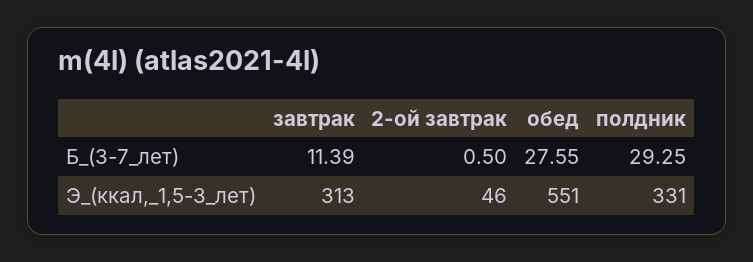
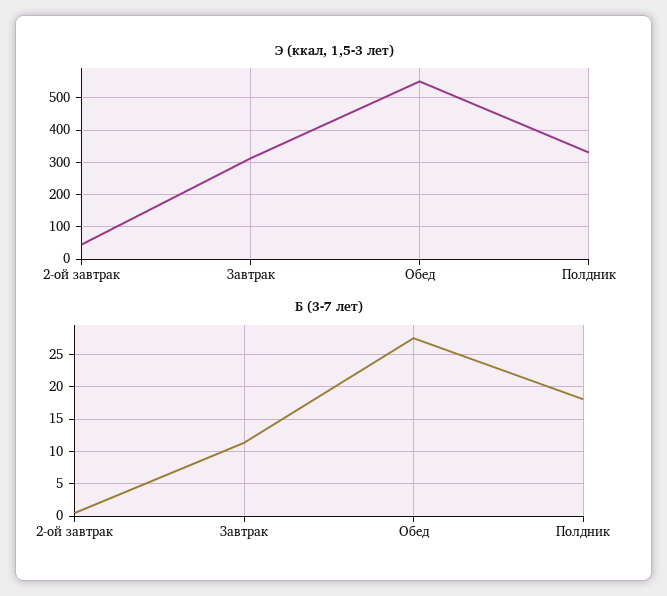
  {
    "Б_(3-7_лет)": {
      "завтрак": 11.39,
      "2-ой завтрак": 0.5,
      "обед": 27.55,
-     "полдник": 29.25
+     "полдник": 18
    },
    "Э_(ккал,_1,5-3_лет)": {
      "завтрак": 313,
      "2-ой завтрак": 46,
      "обед": 551,
      "полдник": 331
    }
  }

